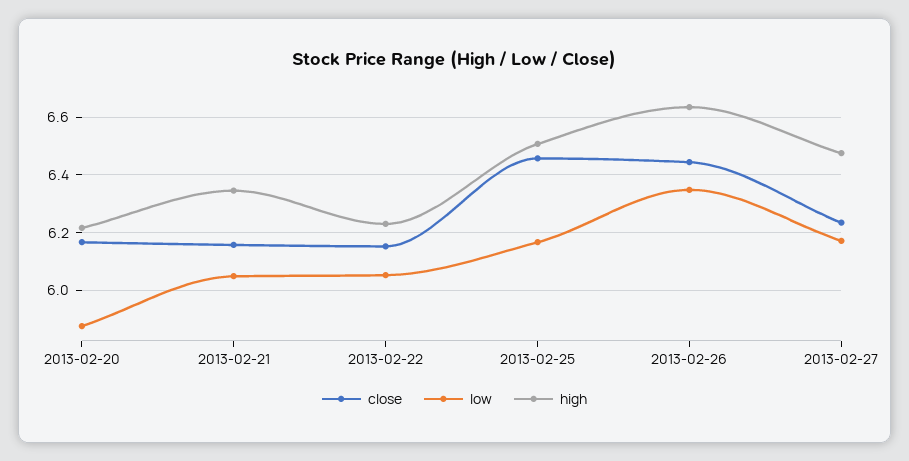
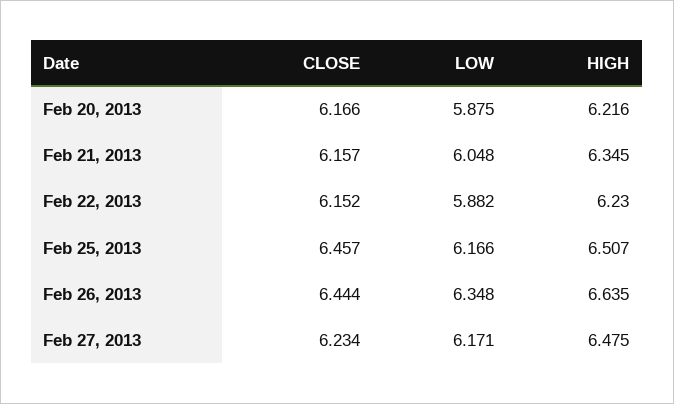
  {
    "close": {
      "2013-02-20": 6.166,
      "2013-02-21": 6.157,
      "2013-02-22": 6.152,
      "2013-02-25": 6.457,
      "2013-02-26": 6.444,
      "2013-02-27": 6.234
    },
    "low": {
      "2013-02-20": 5.875,
      "2013-02-21": 6.048,
-     "2013-02-22": 6.05,
+     "2013-02-22": 5.882,
      "2013-02-25": 6.166,
      "2013-02-26": 6.348,
      "2013-02-27": 6.171
    },
    "high": {
      "2013-02-20": 6.216,
      "2013-02-21": 6.345,
      "2013-02-22": 6.23,
      "2013-02-25": 6.507,
      "2013-02-26": 6.635,
      "2013-02-27": 6.475
    }
  }

